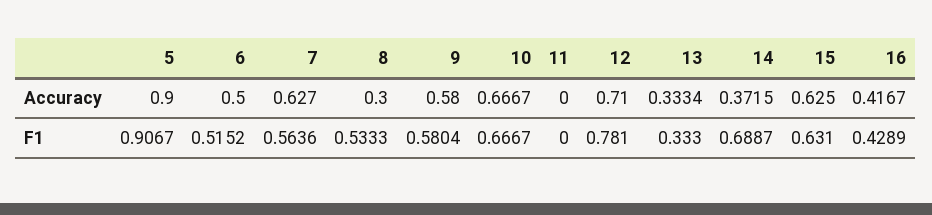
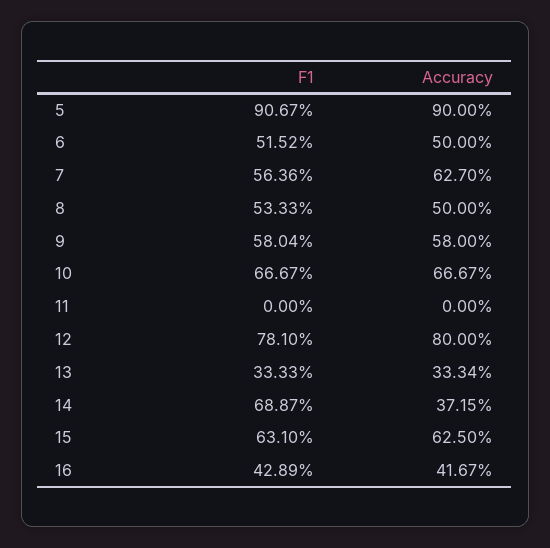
  {
    "5": {
      "Accuracy": 0.9,
      "F1": 0.9067
    },
    "6": {
      "Accuracy": 0.5,
      "F1": 0.5152
    },
    "7": {
      "Accuracy": 0.627,
      "F1": 0.5636
    },
    "8": {
-     "Accuracy": 0.3,
+     "Accuracy": 0.5,
      "F1": 0.5333
    },
    "9": {
      "Accuracy": 0.58,
      "F1": 0.5804
    },
    "10": {
      "Accuracy": 0.6667,
      "F1": 0.6667
    },
    "11": {
      "Accuracy": 0,
      "F1": 0
    },
    "12": {
-     "Accuracy": 0.71,
+     "Accuracy": 0.8,
      "F1": 0.781
    },
    "13": {
      "Accuracy": 0.3334,
-     "F1": 0.333
+     "F1": 0.3333
    },
    "14": {
      "Accuracy": 0.3715,
      "F1": 0.6887
    },
    "15": {
      "Accuracy": 0.625,
      "F1": 0.631
    },
    "16": {
      "Accuracy": 0.4167,
      "F1": 0.4289
    }
  }

